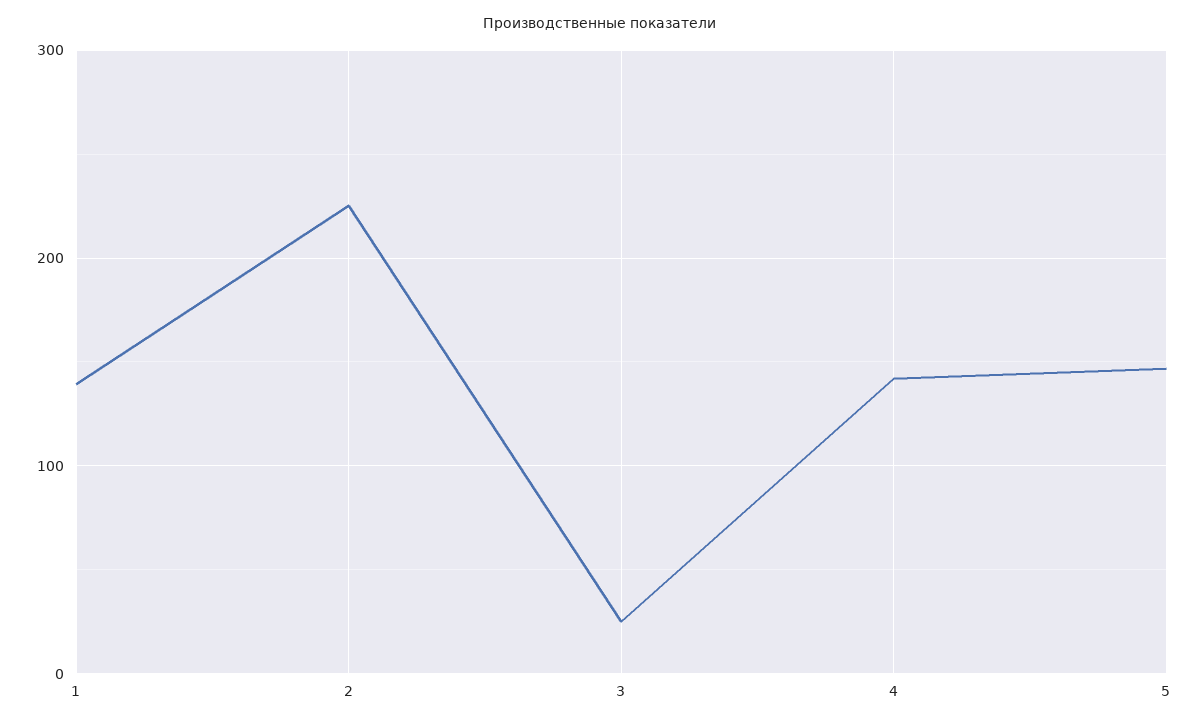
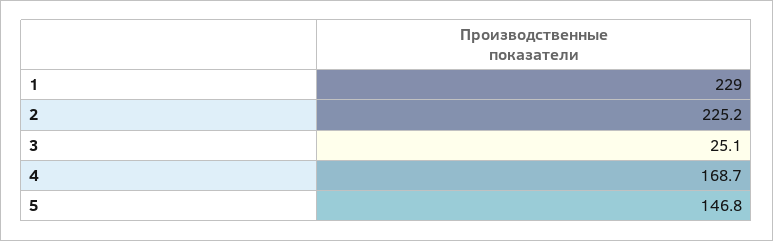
  {
-   "1": 140,
+   "1": 229,
    "2": 225.2,
    "3": 25.1,
-   "4": 140,
+   "4": 168.7,
    "5": 146.8
  }

